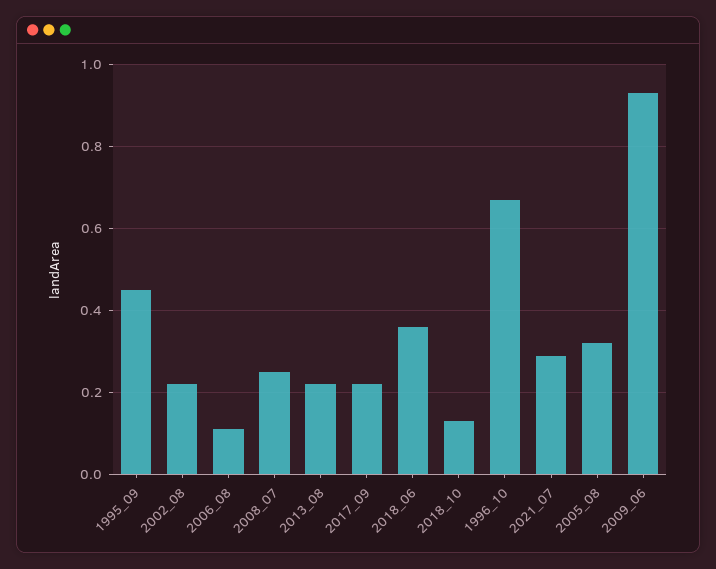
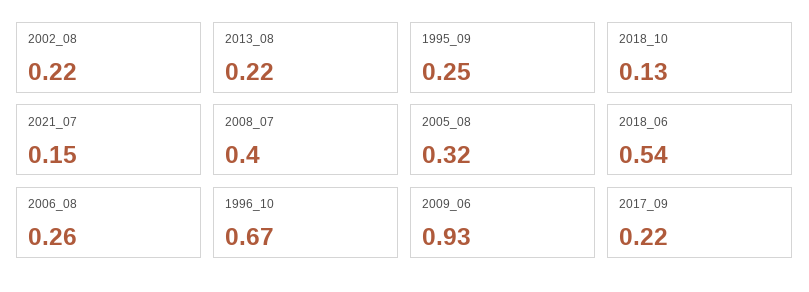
  {
-   "1995_09": 0.45,
+   "1995_09": 0.25,
    "2002_08": 0.22,
-   "2006_08": 0.1,
+   "2006_08": 0.26,
-   "2008_07": 0.25,
+   "2008_07": 0.4,
    "2013_08": 0.22,
    "2017_09": 0.22,
-   "2018_06": 0.35,
+   "2018_06": 0.54,
    "2018_10": 0.13,
    "1996_10": 0.67,
-   "2021_07": 0.3,
+   "2021_07": 0.15,
    "2005_08": 0.32,
    "2009_06": 0.93
  }

